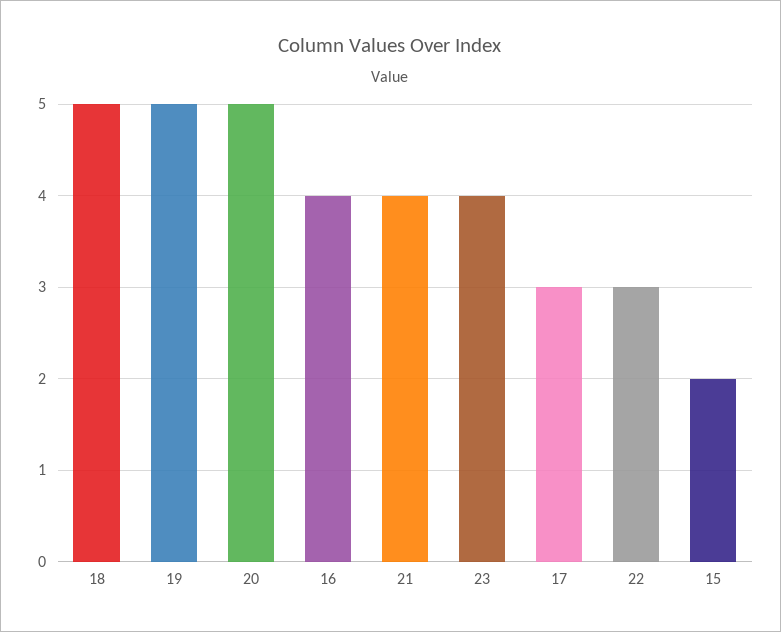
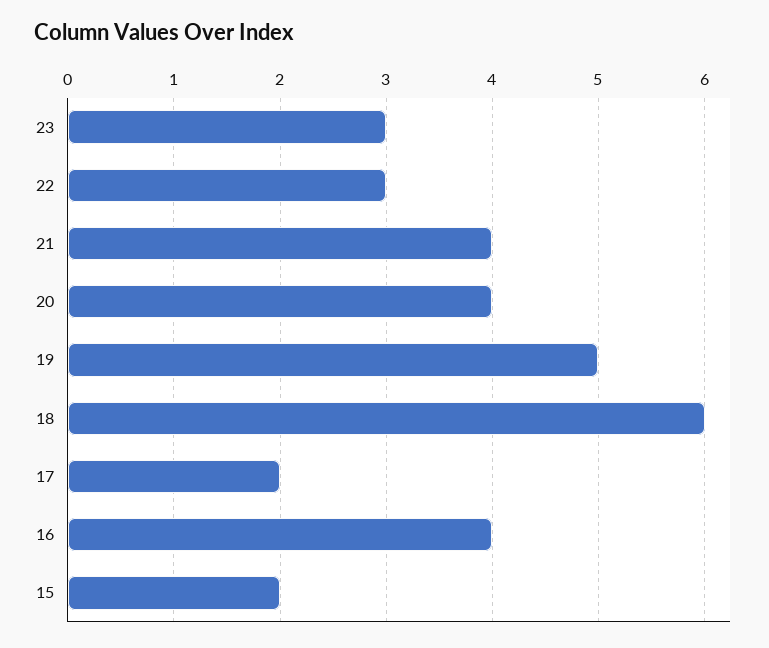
  {
-   "18": 5,
+   "18": 6,
    "19": 5,
-   "20": 5,
+   "20": 4,
    "16": 4,
    "21": 4,
-   "23": 4,
+   "23": 3,
-   "17": 3,
+   "17": 2,
    "22": 3,
    "15": 2
  }

